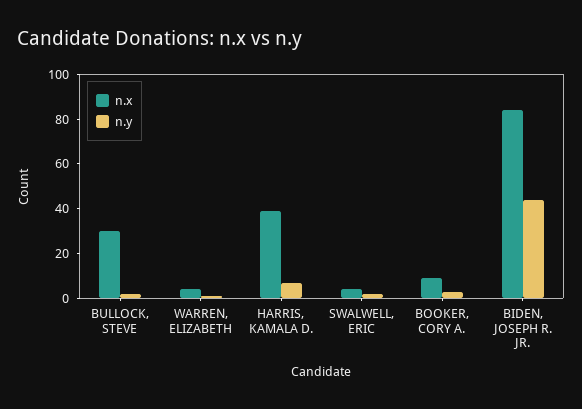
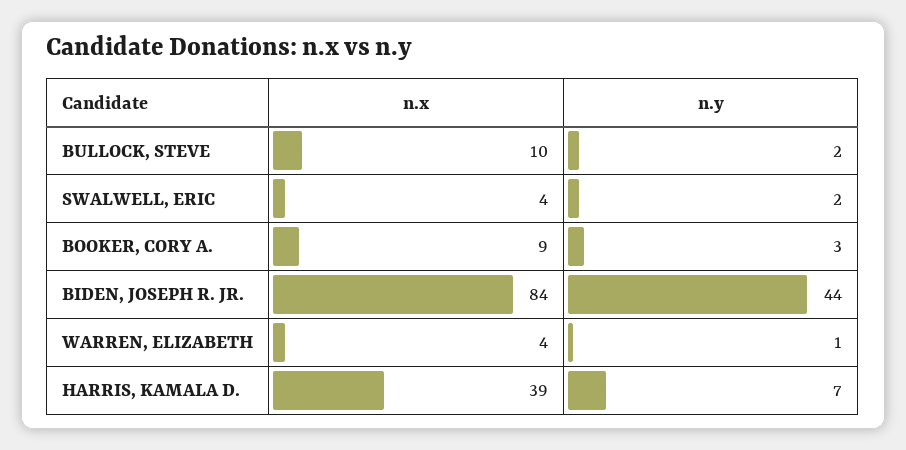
  {
    "n.x": {
-     "BULLOCK, STEVE": 30,
+     "BULLOCK, STEVE": 10,
      "WARREN, ELIZABETH": 4,
      "HARRIS, KAMALA D.": 39,
      "SWALWELL, ERIC": 4,
      "BOOKER, CORY A.": 9,
      "BIDEN, JOSEPH R. JR.": 84
    },
    "n.y": {
      "BULLOCK, STEVE": 2,
      "WARREN, ELIZABETH": 1,
      "HARRIS, KAMALA D.": 7,
      "SWALWELL, ERIC": 2,
      "BOOKER, CORY A.": 3,
      "BIDEN, JOSEPH R. JR.": 44
    }
  }

